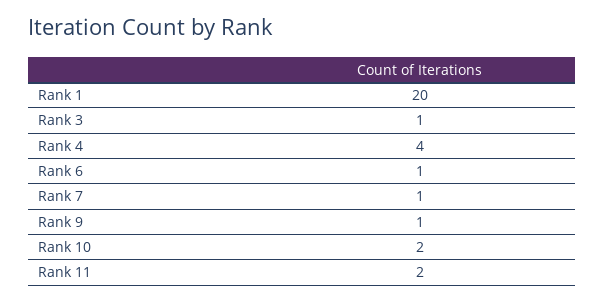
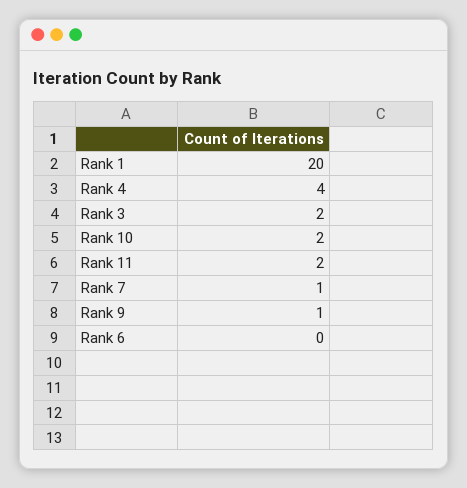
  {
    "Rank 1": 20,
-   "Rank 3": 1,
+   "Rank 3": 2,
    "Rank 4": 4,
-   "Rank 6": 1,
+   "Rank 6": 0,
    "Rank 7": 1,
    "Rank 9": 1,
    "Rank 10": 2,
    "Rank 11": 2
  }

